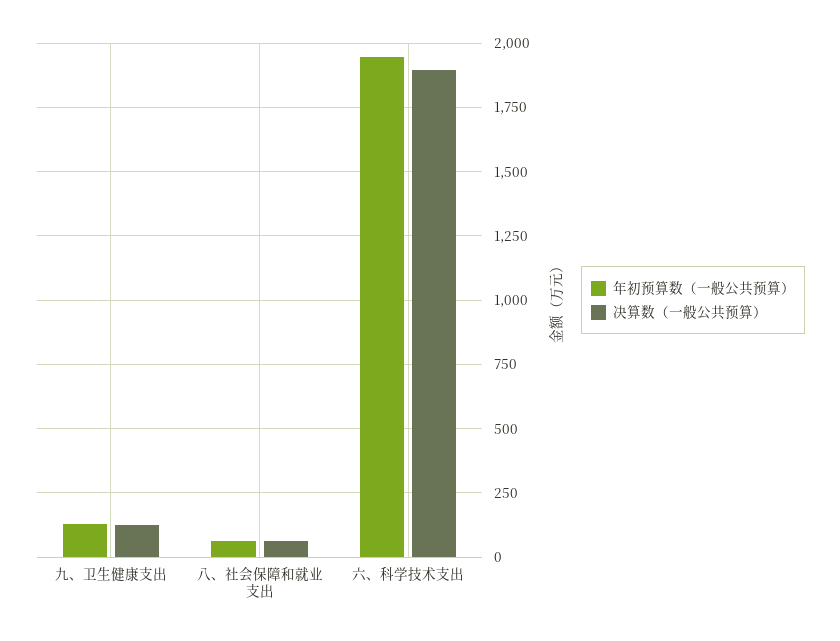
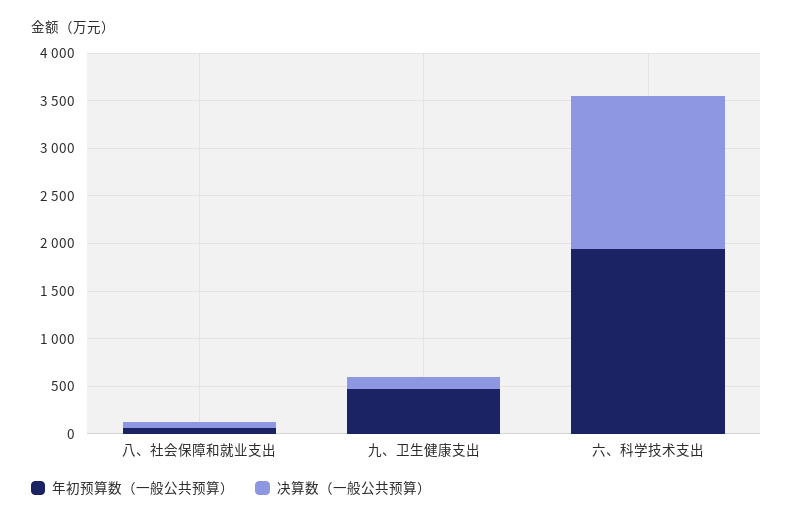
  {
    "年初预算数（一般公共预算）": {
-     "九、卫生健康支出": 125,
+     "九、卫生健康支出": 500,
      "八、社会保障和就业支出": 75,
      "六、科学技术支出": 1950
    },
    "决算数（一般公共预算）": {
      "九、卫生健康支出": 125,
      "八、社会保障和就业支出": 50,
-     "六、科学技术支出": 1900
+     "六、科学技术支出": 1600
    }
  }

